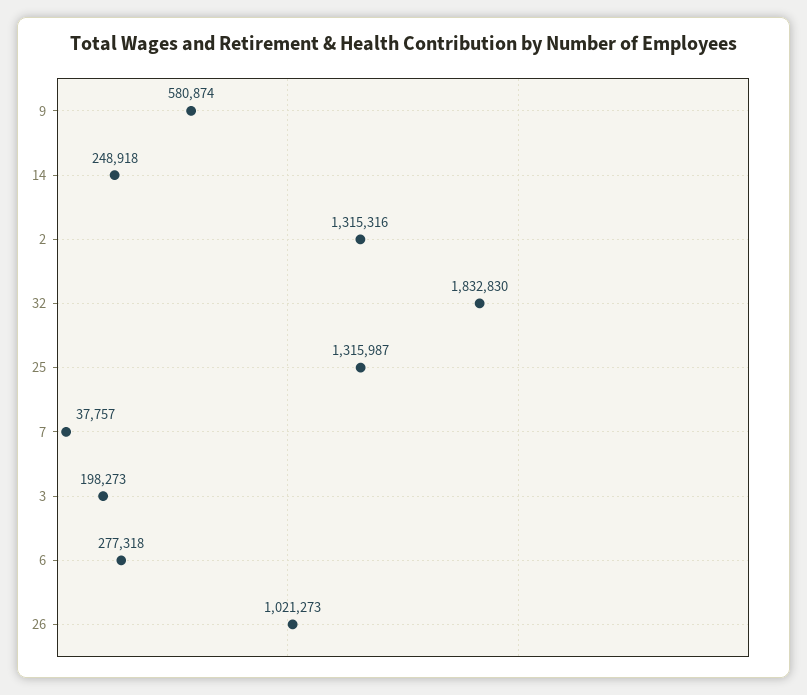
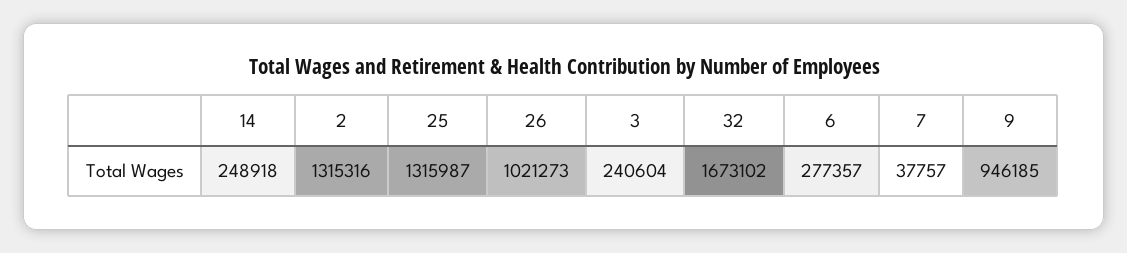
  {
-   "9": 580874,
+   "9": 946185,
    "14": 248918,
    "2": 1315316,
-   "32": 1832830,
+   "32": 1673102,
    "25": 1315987,
    "7": 37757,
-   "3": 198273,
+   "3": 240604,
-   "6": 277318,
+   "6": 277357,
    "26": 1021273
  }

